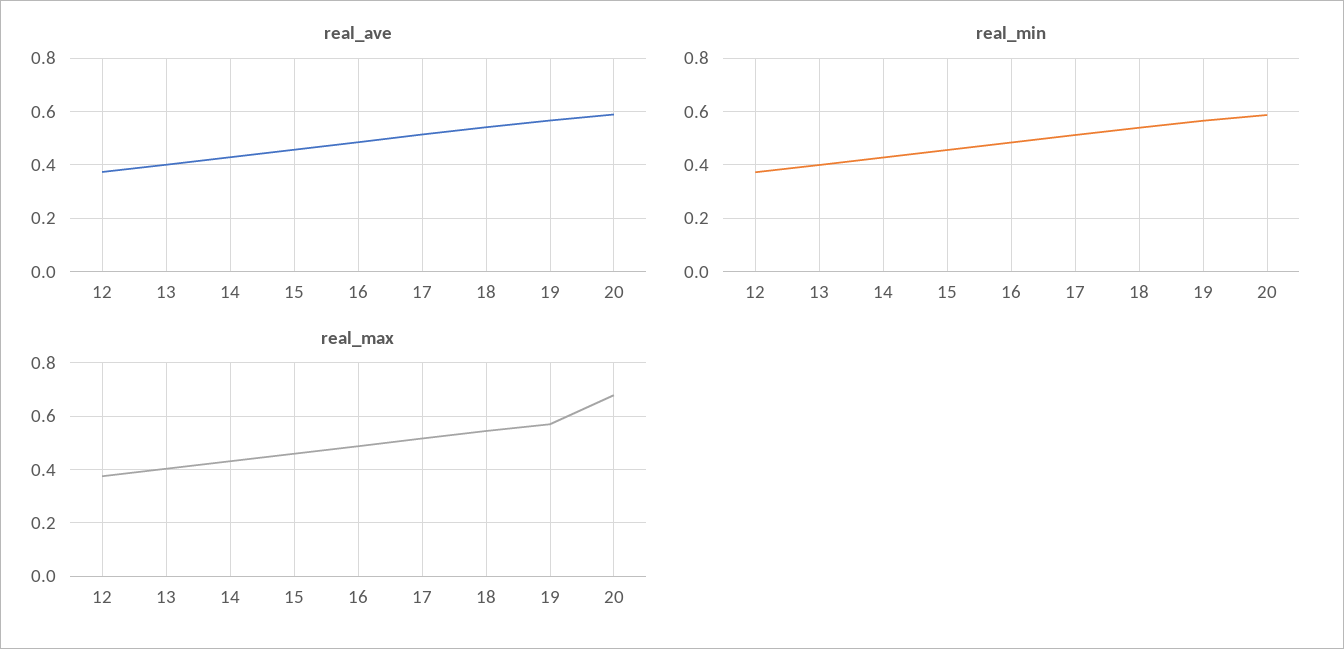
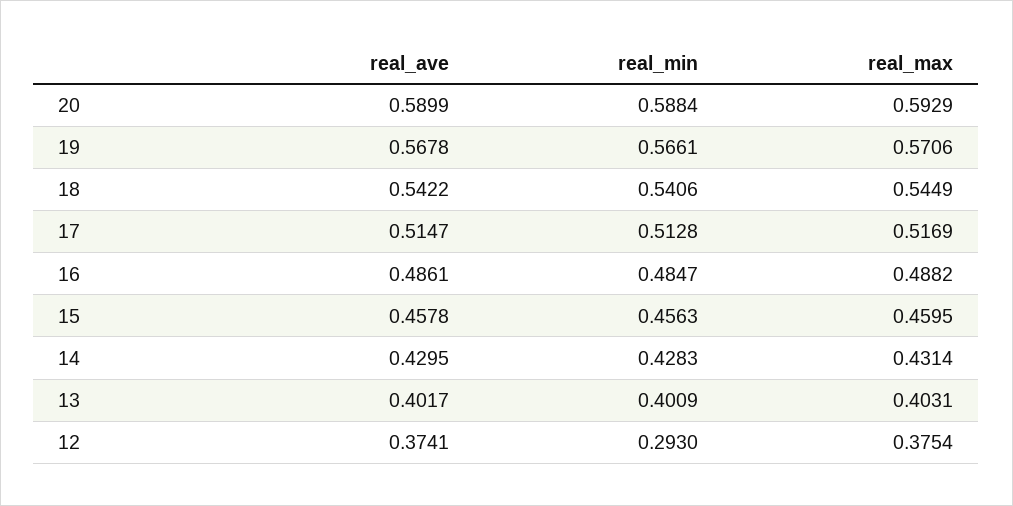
  {
    "real_ave": {
      "12": 0.3741,
      "13": 0.4017,
      "14": 0.4295,
      "15": 0.4578,
      "16": 0.4861,
      "17": 0.5147,
      "18": 0.5422,
      "19": 0.5678,
      "20": 0.5899
    },
    "real_min": {
-     "12": 0.375,
+     "12": 0.293,
      "13": 0.4009,
      "14": 0.4283,
      "15": 0.4563,
      "16": 0.4847,
      "17": 0.5128,
      "18": 0.5406,
      "19": 0.5661,
      "20": 0.5884
    },
    "real_max": {
      "12": 0.3754,
      "13": 0.4031,
      "14": 0.4314,
      "15": 0.4595,
      "16": 0.4882,
      "17": 0.5169,
      "18": 0.5449,
      "19": 0.5706,
-     "20": 0.675
+     "20": 0.5929
    }
  }

